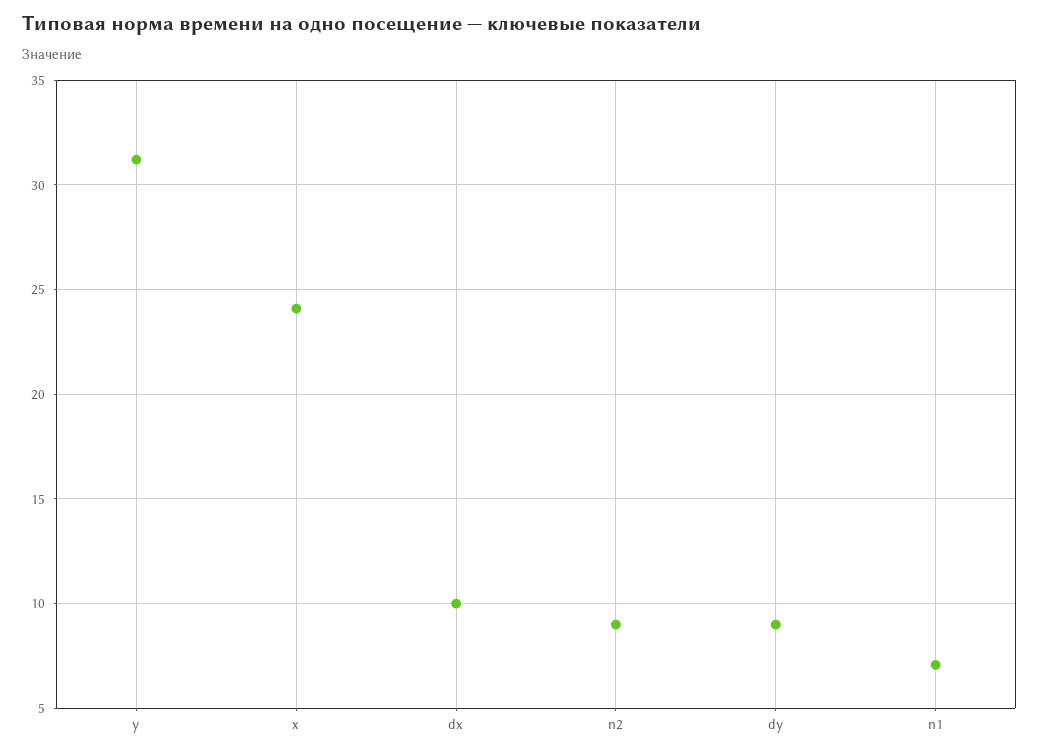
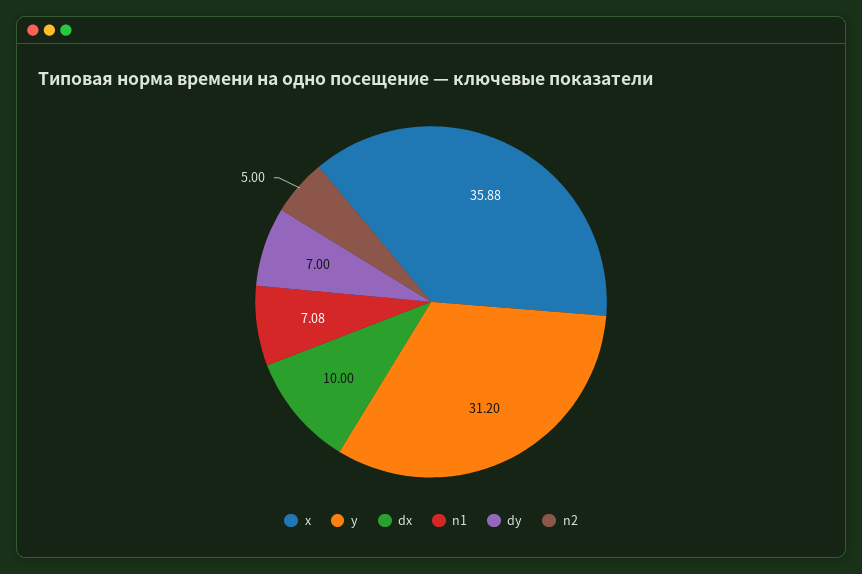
  {
    "y": 31.2,
-   "x": 24,
+   "x": 35.88,
    "dx": 10,
-   "n2": 9,
+   "n2": 5,
-   "dy": 9,
+   "dy": 7,
    "n1": 7.08
  }

